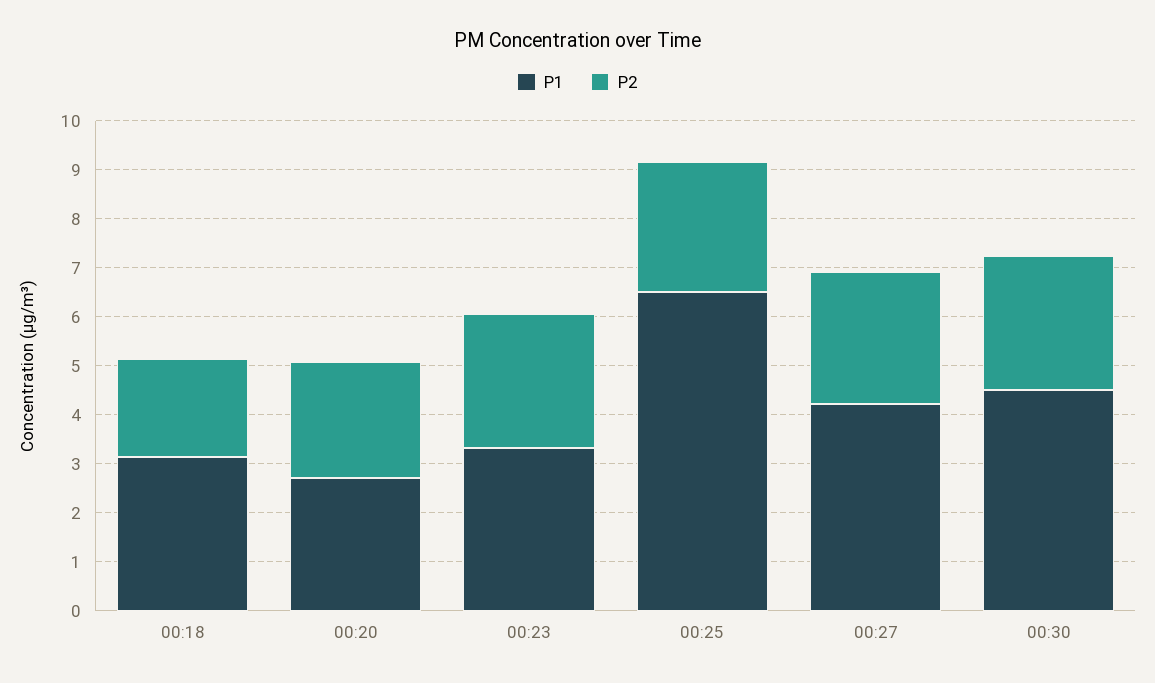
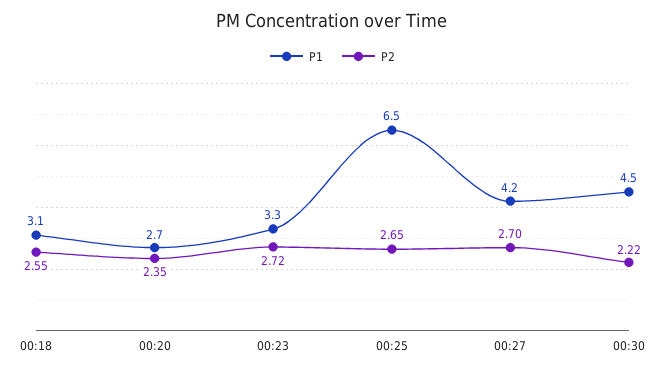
  {
    "P1": {
      "00:18": 3.1,
      "00:20": 2.7,
      "00:23": 3.3,
      "00:25": 6.5,
      "00:27": 4.2,
      "00:30": 4.5
    },
    "P2": {
-     "00:18": 2,
+     "00:18": 2.55,
      "00:20": 2.35,
      "00:23": 2.72,
      "00:25": 2.65,
      "00:27": 2.7,
-     "00:30": 2.8
+     "00:30": 2.22
    }
  }

